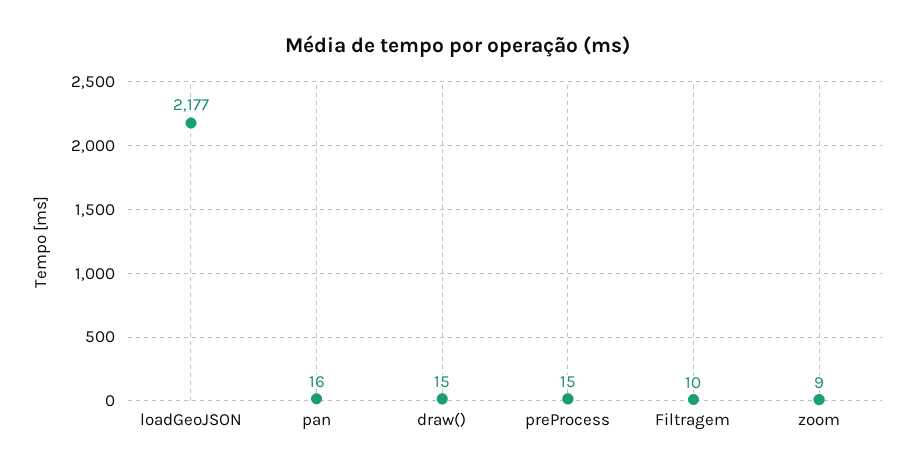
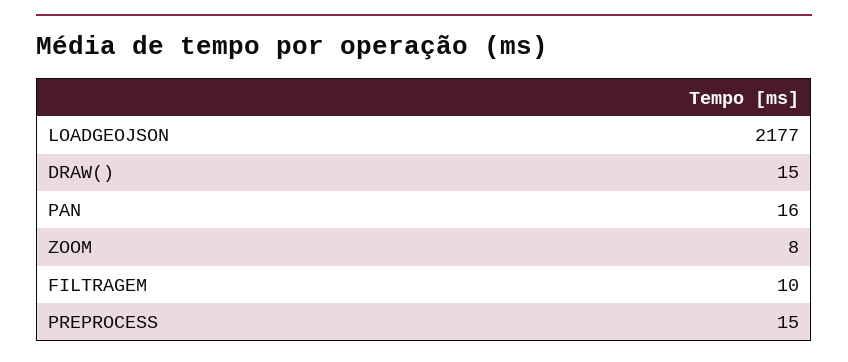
  {
    "loadGeoJSON": 2177,
    "pan": 16,
    "draw()": 15,
    "preProcess": 15,
    "Filtragem": 10,
-   "zoom": 9
+   "zoom": 8
  }

